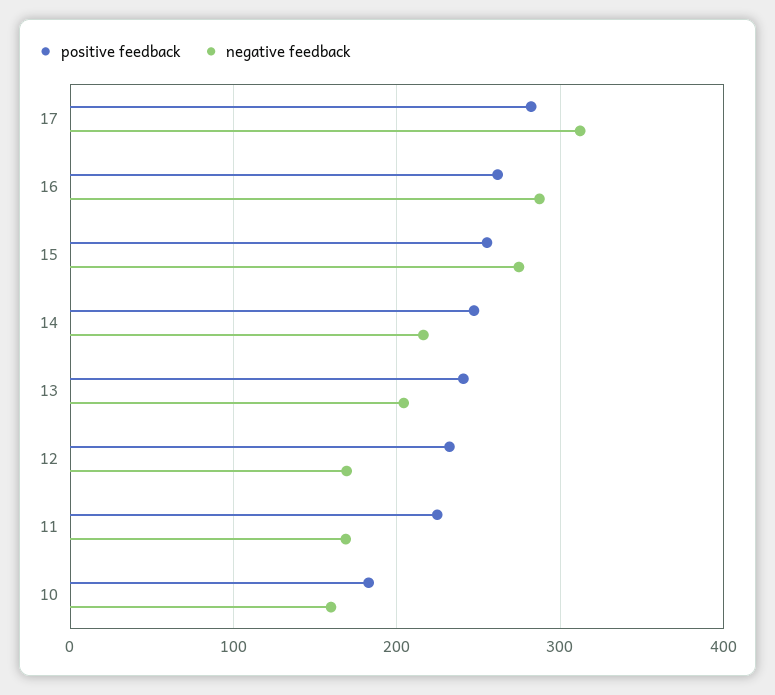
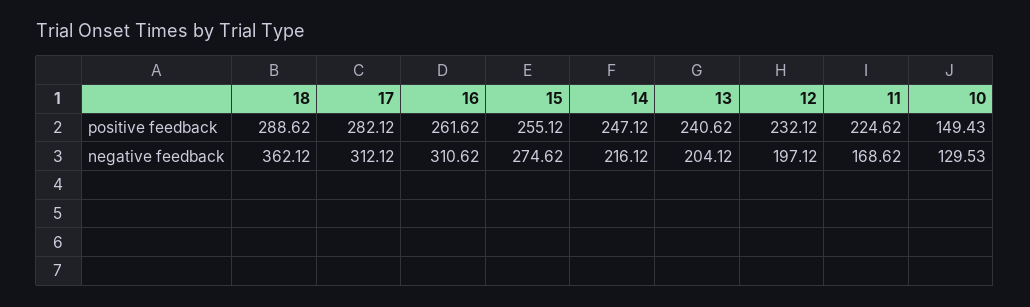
  {
    "positive feedback": {
      "17": 282.12,
      "16": 261.62,
      "15": 255.12,
      "14": 247.12,
      "13": 240.62,
      "12": 232.12,
      "11": 224.62,
-     "10": 180
+     "10": 149.43,
+     "18": 288.62
    },
    "negative feedback": {
      "17": 312.12,
-     "16": 290,
+     "16": 310.62,
      "15": 274.62,
      "14": 216.12,
      "13": 204.12,
-     "12": 170,
+     "12": 197.12,
      "11": 168.62,
-     "10": 160
+     "10": 129.53,
+     "18": 362.12
    }
  }

